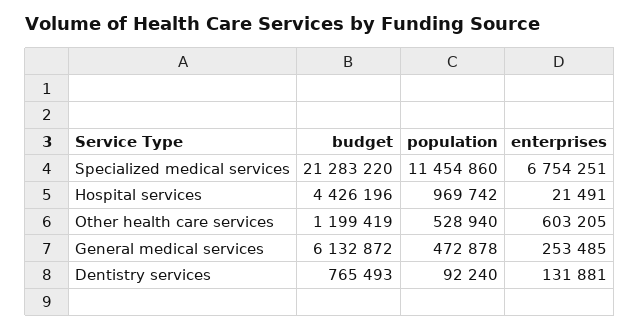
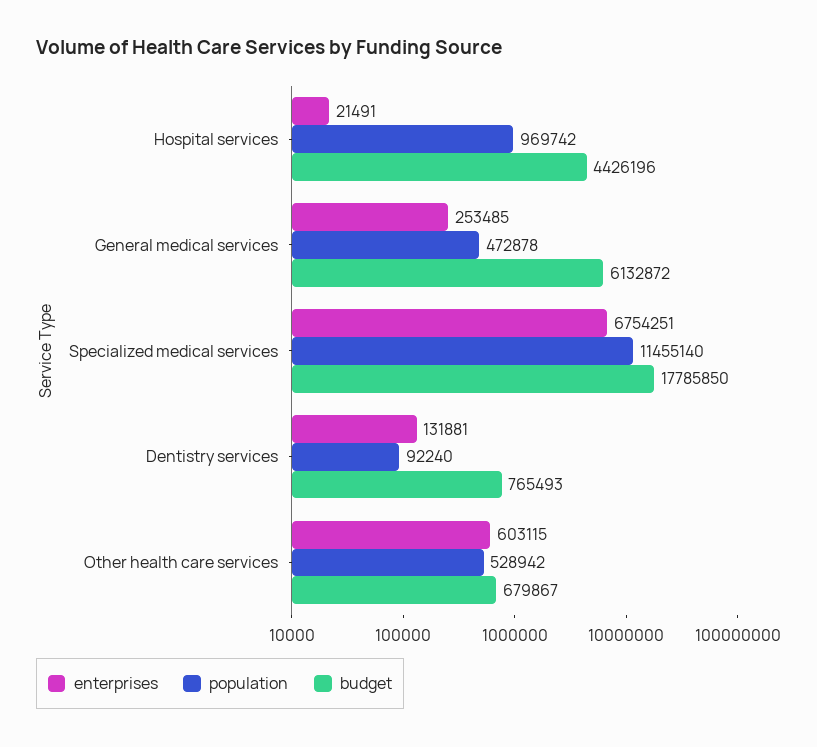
  {
    "budget": {
-     "Specialized medical services": 21283220,
+     "Specialized medical services": 17785850,
      "Hospital services": 4426196,
-     "Other health care services": 1199419,
+     "Other health care services": 679867,
      "General medical services": 6132872,
      "Dentistry services": 765493
    },
    "population": {
-     "Specialized medical services": 11454860,
+     "Specialized medical services": 11455140,
      "Hospital services": 969742,
-     "Other health care services": 528940,
+     "Other health care services": 528942,
      "General medical services": 472878,
      "Dentistry services": 92240
    },
    "enterprises": {
      "Specialized medical services": 6754251,
      "Hospital services": 21491,
-     "Other health care services": 603205,
+     "Other health care services": 603115,
      "General medical services": 253485,
      "Dentistry services": 131881
    }
  }

